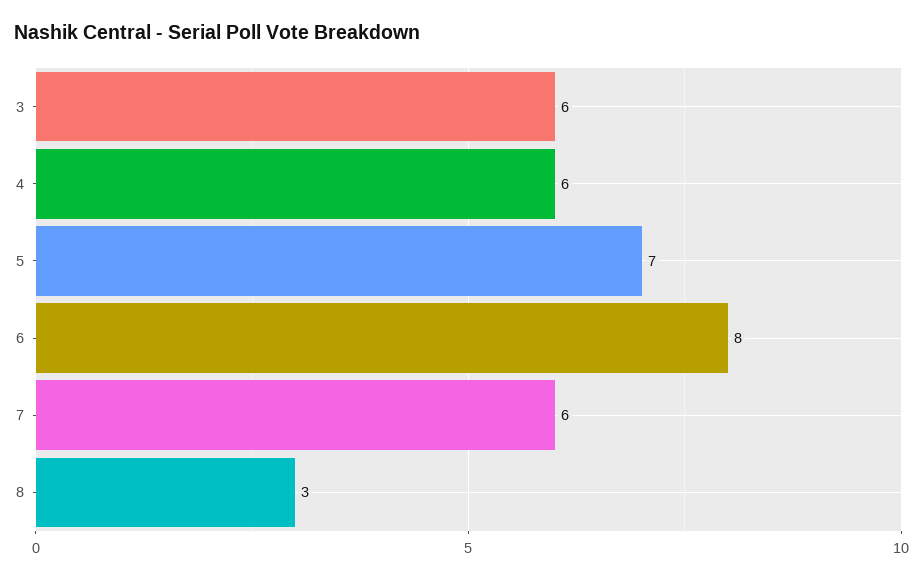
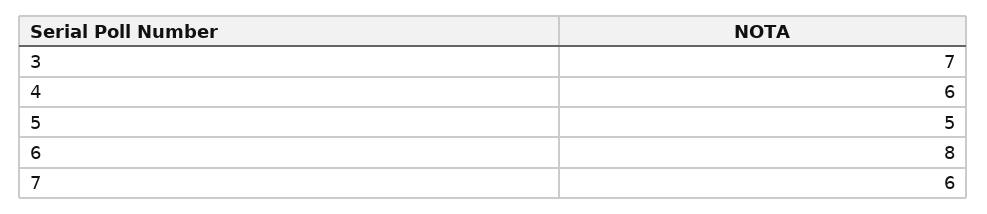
  {
-   "3": 6,
+   "3": 7,
    "4": 6,
-   "5": 7,
+   "5": 5,
    "6": 8,
-   "7": 6,
+   "7": 6
-   "8": 3
  }

